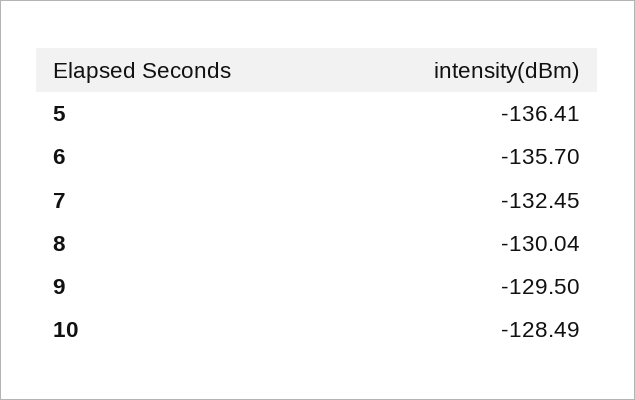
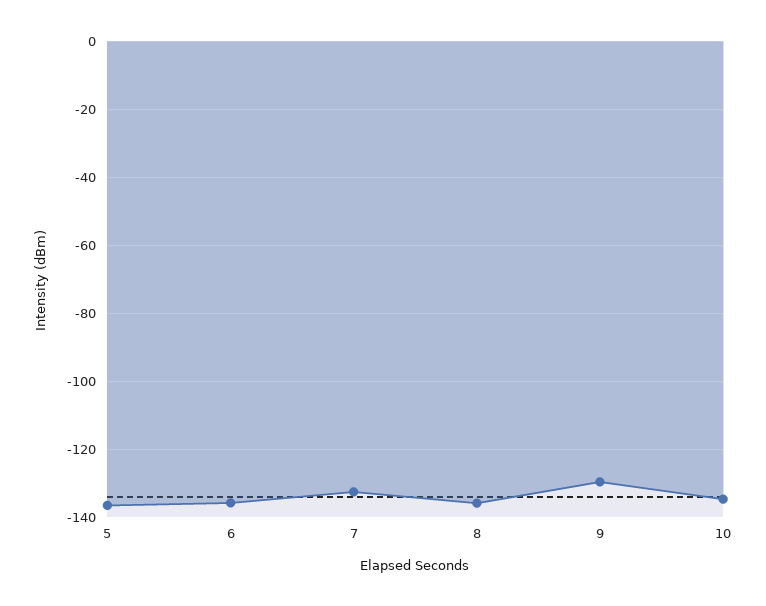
  {
    "5": -136.41,
    "6": -135.7,
    "7": -132.45,
-   "8": -130.04,
+   "8": -136,
    "9": -129.5,
-   "10": -128.49
+   "10": -134
  }

